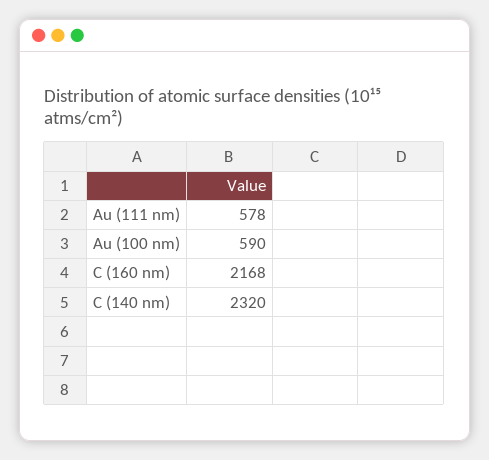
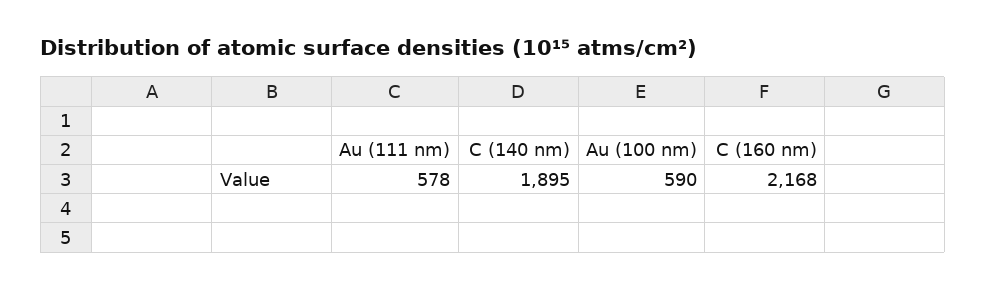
  {
    "Au (111 nm)": 578,
    "Au (100 nm)": 590,
    "C (160 nm)": 2168,
-   "C (140 nm)": 2320
+   "C (140 nm)": 1895
  }

